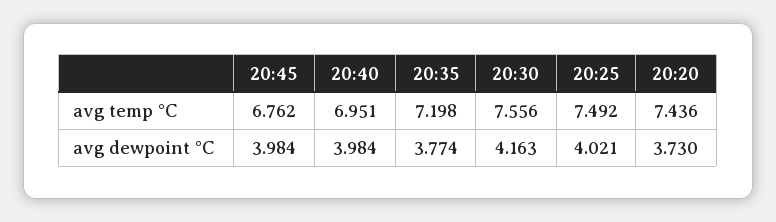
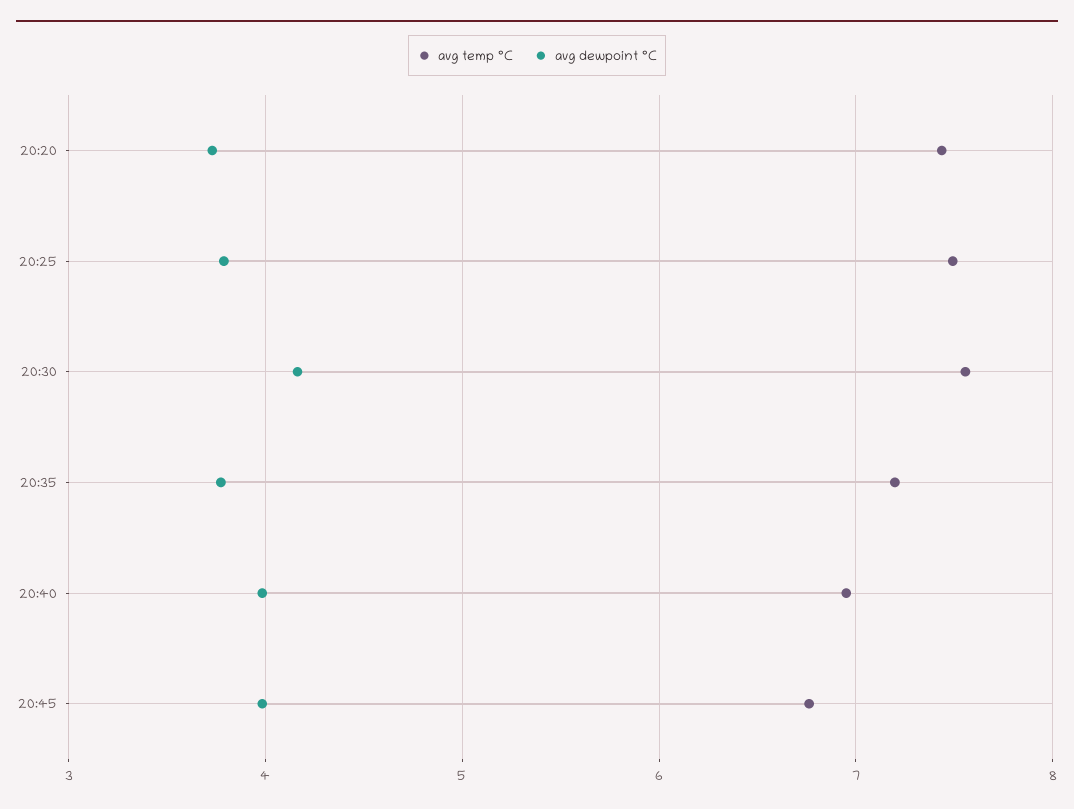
  {
    "avg temp °C": {
      "20:45": 6.762,
      "20:40": 6.951,
      "20:35": 7.198,
      "20:30": 7.556,
      "20:25": 7.492,
      "20:20": 7.436
    },
    "avg dewpoint °C": {
      "20:45": 3.984,
      "20:40": 3.984,
      "20:35": 3.774,
      "20:30": 4.163,
-     "20:25": 4.021,
+     "20:25": 3.8,
      "20:20": 3.73
    }
  }

